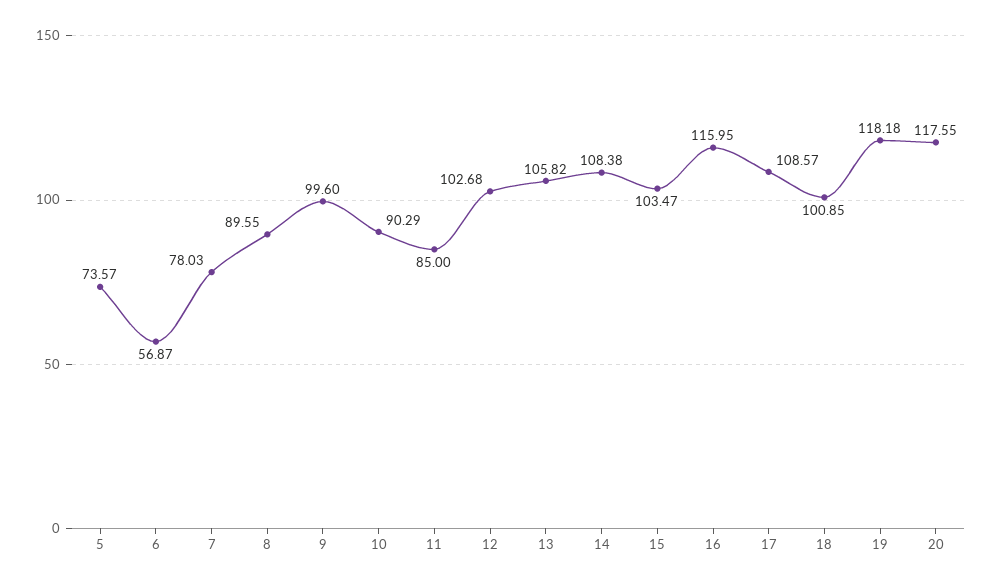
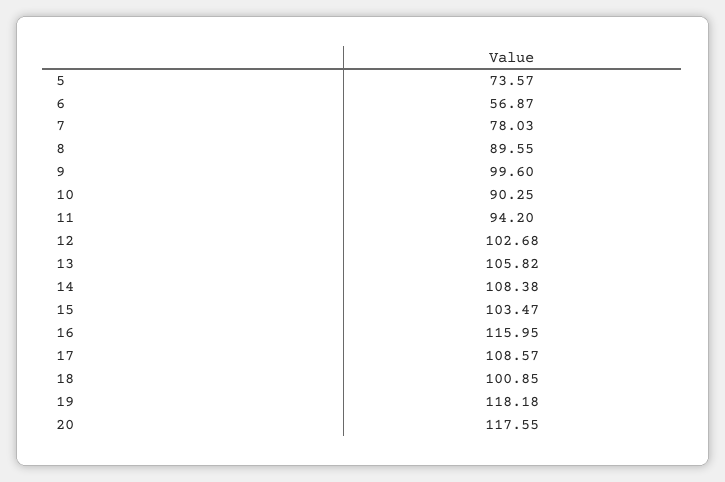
  {
    "5": 73.57,
    "6": 56.87,
    "7": 78.03,
    "8": 89.55,
    "9": 99.6,
-   "10": 90.29,
+   "10": 90.25,
-   "11": 85,
+   "11": 94.2,
    "12": 102.68,
    "13": 105.82,
    "14": 108.38,
    "15": 103.47,
    "16": 115.95,
    "17": 108.57,
    "18": 100.85,
    "19": 118.18,
    "20": 117.55
  }

